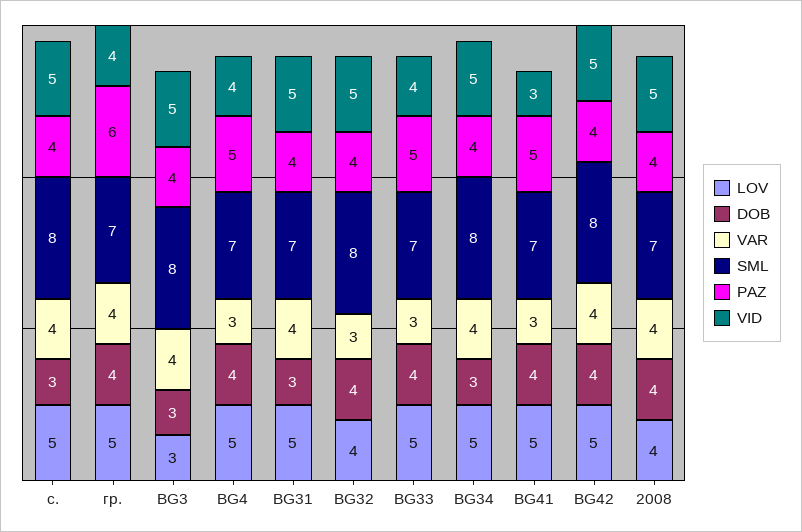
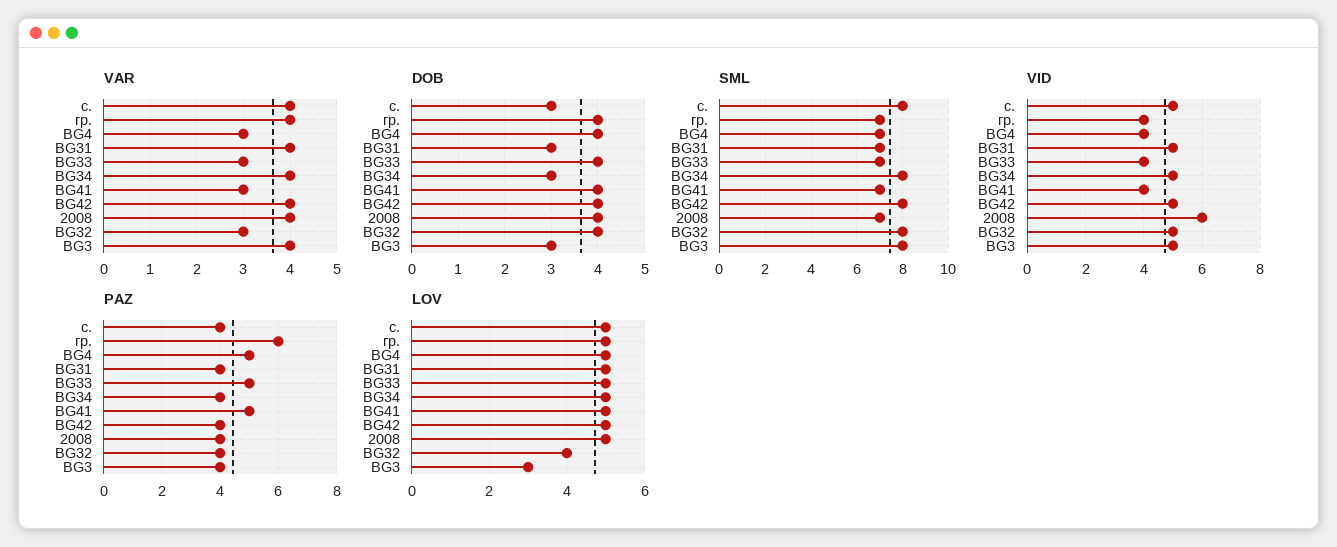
  {
    "LOV": {
      "с.": 5,
      "гр.": 5,
      "BG3": 3,
      "BG4": 5,
      "BG31": 5,
      "BG32": 4,
      "BG33": 5,
      "BG34": 5,
      "BG41": 5,
      "BG42": 5,
-     "2008": 4
+     "2008": 5
    },
    "DOB": {
      "с.": 3,
      "гр.": 4,
      "BG3": 3,
      "BG4": 4,
      "BG31": 3,
      "BG32": 4,
      "BG33": 4,
      "BG34": 3,
      "BG41": 4,
      "BG42": 4,
      "2008": 4
    },
    "VAR": {
      "с.": 4,
      "гр.": 4,
      "BG3": 4,
      "BG4": 3,
      "BG31": 4,
      "BG32": 3,
      "BG33": 3,
      "BG34": 4,
      "BG41": 3,
      "BG42": 4,
      "2008": 4
    },
    "SML": {
      "с.": 8,
      "гр.": 7,
      "BG3": 8,
      "BG4": 7,
      "BG31": 7,
      "BG32": 8,
      "BG33": 7,
      "BG34": 8,
      "BG41": 7,
      "BG42": 8,
      "2008": 7
    },
    "PAZ": {
      "с.": 4,
      "гр.": 6,
      "BG3": 4,
      "BG4": 5,
      "BG31": 4,
      "BG32": 4,
      "BG33": 5,
      "BG34": 4,
      "BG41": 5,
      "BG42": 4,
      "2008": 4
    },
    "VID": {
      "с.": 5,
      "гр.": 4,
      "BG3": 5,
      "BG4": 4,
      "BG31": 5,
      "BG32": 5,
      "BG33": 4,
      "BG34": 5,
-     "BG41": 3,
+     "BG41": 4,
      "BG42": 5,
-     "2008": 5
+     "2008": 6
    }
  }

